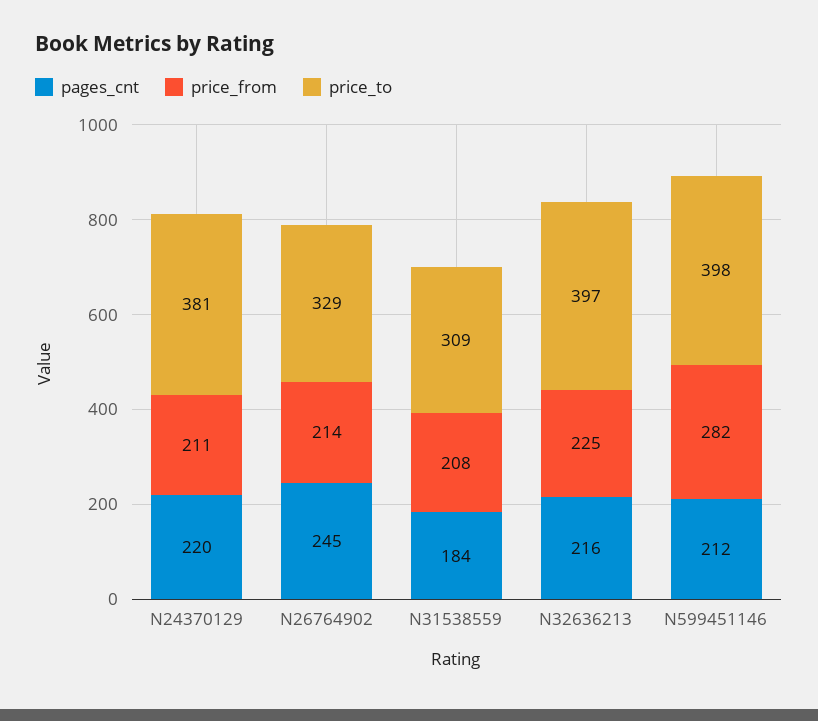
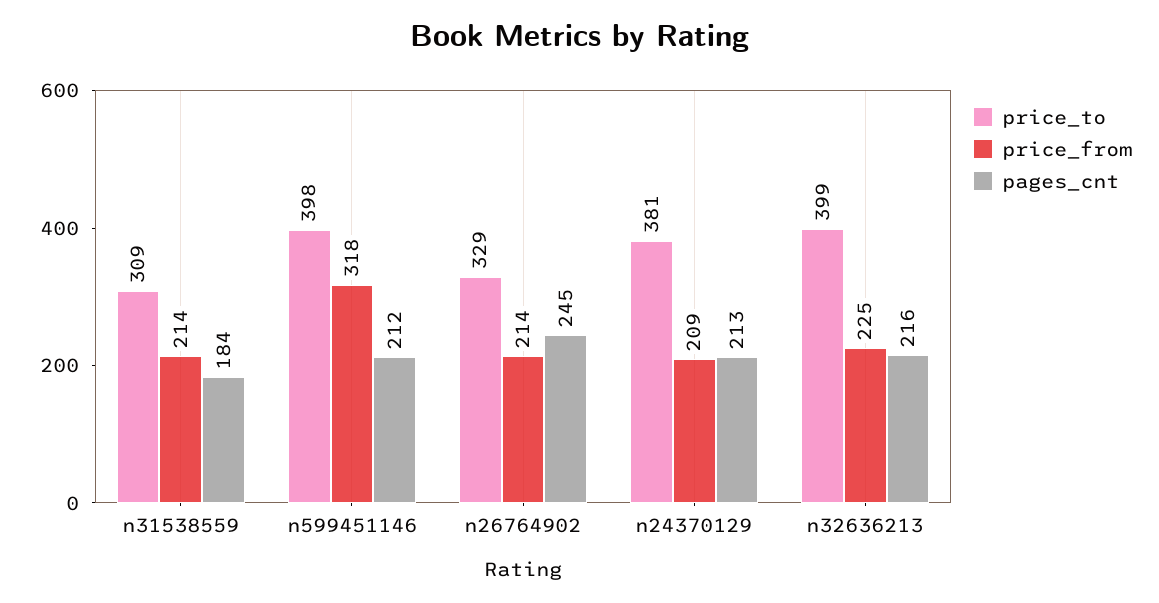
  {
    "pages_cnt": {
-     "N24370129": 220,
+     "N24370129": 213,
      "N26764902": 245,
      "N31538559": 184,
      "N32636213": 216,
      "N599451146": 212
    },
    "price_from": {
-     "N24370129": 211,
+     "N24370129": 209,
      "N26764902": 214,
-     "N31538559": 208,
+     "N31538559": 214,
      "N32636213": 225,
-     "N599451146": 282
+     "N599451146": 318
    },
    "price_to": {
      "N24370129": 381,
      "N26764902": 329,
      "N31538559": 309,
-     "N32636213": 397,
+     "N32636213": 399,
      "N599451146": 398
    }
  }

